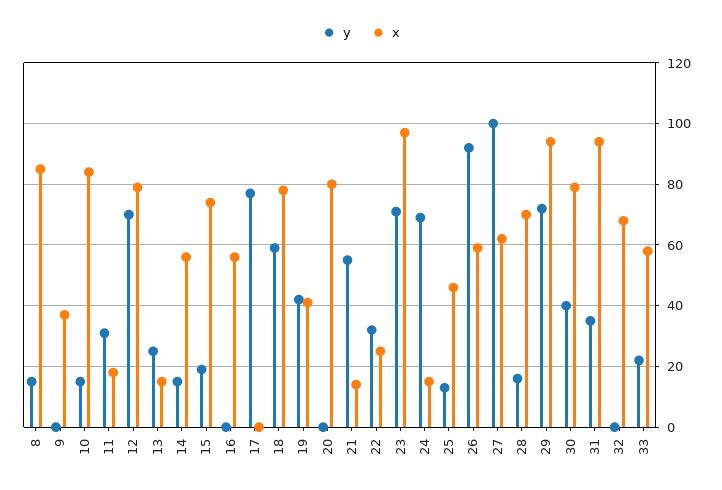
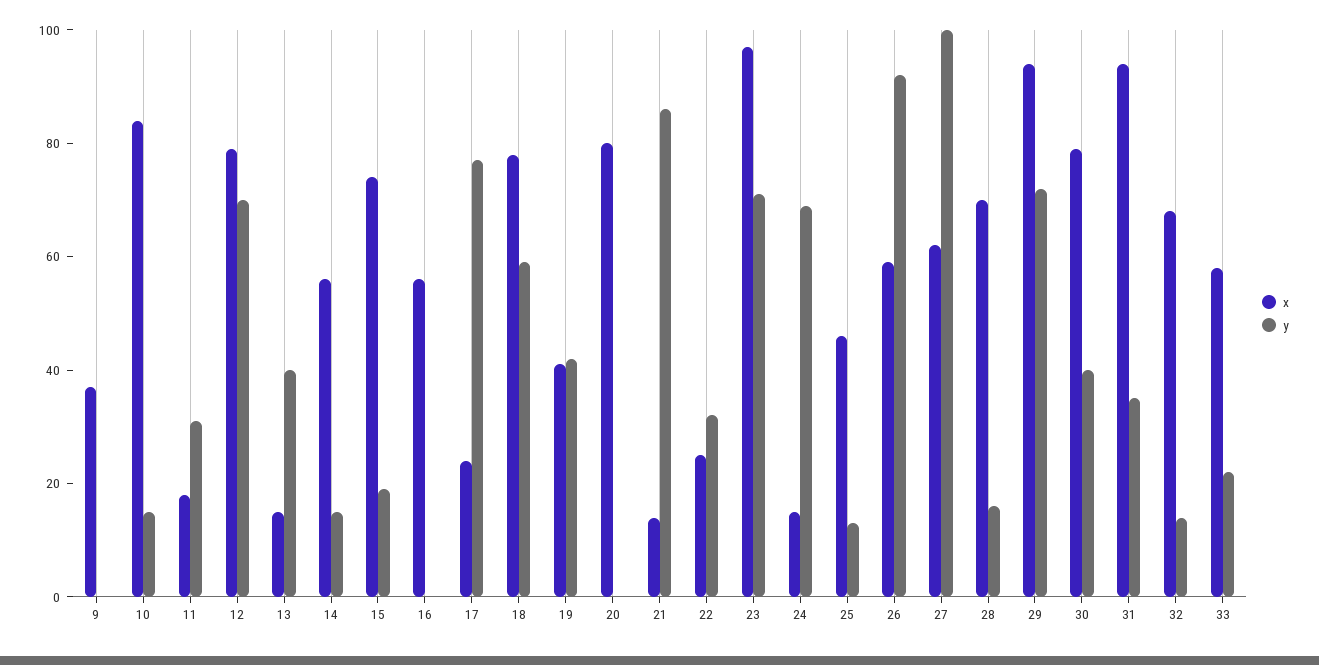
  {
    "y": {
-     "8": 15,
      "9": 0,
      "10": 15,
      "11": 30,
      "12": 70,
-     "13": 25,
+     "13": 40,
      "14": 15,
      "15": 20,
      "16": 0,
      "17": 75,
      "18": 60,
      "19": 40,
      "20": 0,
-     "21": 55,
+     "21": 85,
      "22": 30,
      "23": 70,
      "24": 70,
      "25": 15,
      "26": 90,
      "27": 100,
      "28": 15,
      "29": 70,
      "30": 40,
      "31": 35,
-     "32": 0,
+     "32": 15,
      "33": 20
    },
    "x": {
-     "8": 85,
      "9": 35,
      "10": 85,
      "11": 20,
      "12": 80,
      "13": 15,
      "14": 55,
      "15": 75,
      "16": 55,
-     "17": 0,
+     "17": 25,
      "18": 80,
      "19": 40,
      "20": 80,
      "21": 15,
      "22": 25,
      "23": 95,
      "24": 15,
      "25": 45,
      "26": 60,
      "27": 60,
      "28": 70,
      "29": 95,
      "30": 80,
      "31": 95,
      "32": 70,
      "33": 60
    }
  }

